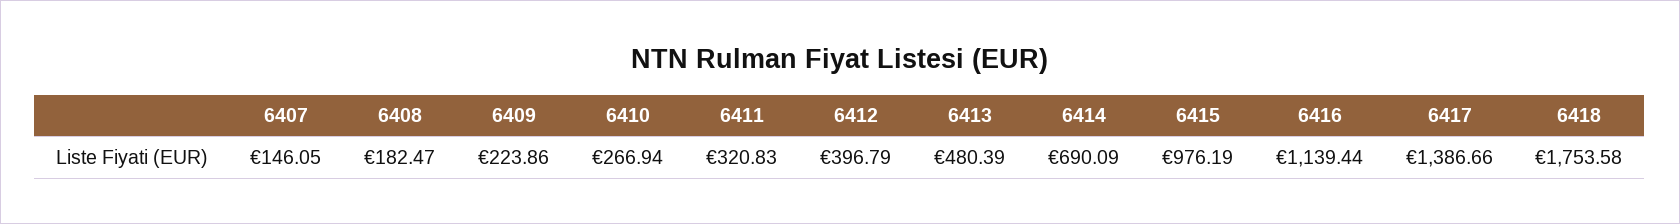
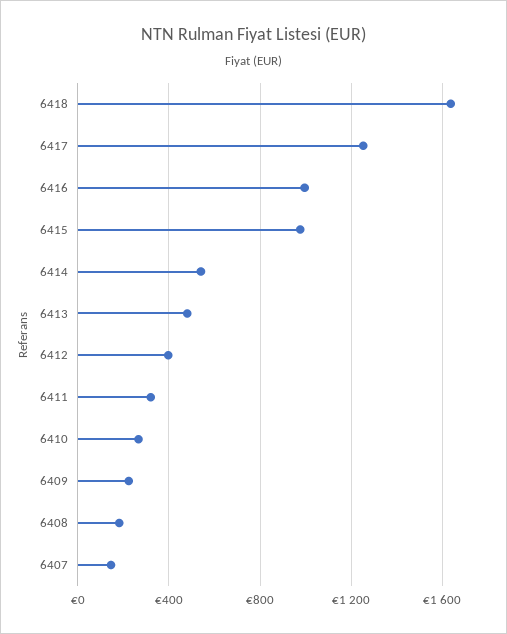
  {
    "6407": 146.05,
    "6408": 182.47,
    "6409": 223.86,
    "6410": 266.94,
    "6411": 320.83,
    "6412": 396.79,
    "6413": 480.39,
-   "6414": 690.09,
+   "6414": 550,
    "6415": 976.19,
-   "6416": 1139.44,
+   "6416": 1000,
-   "6417": 1386.66,
+   "6417": 1250,
-   "6418": 1753.58
+   "6418": 1650
  }

